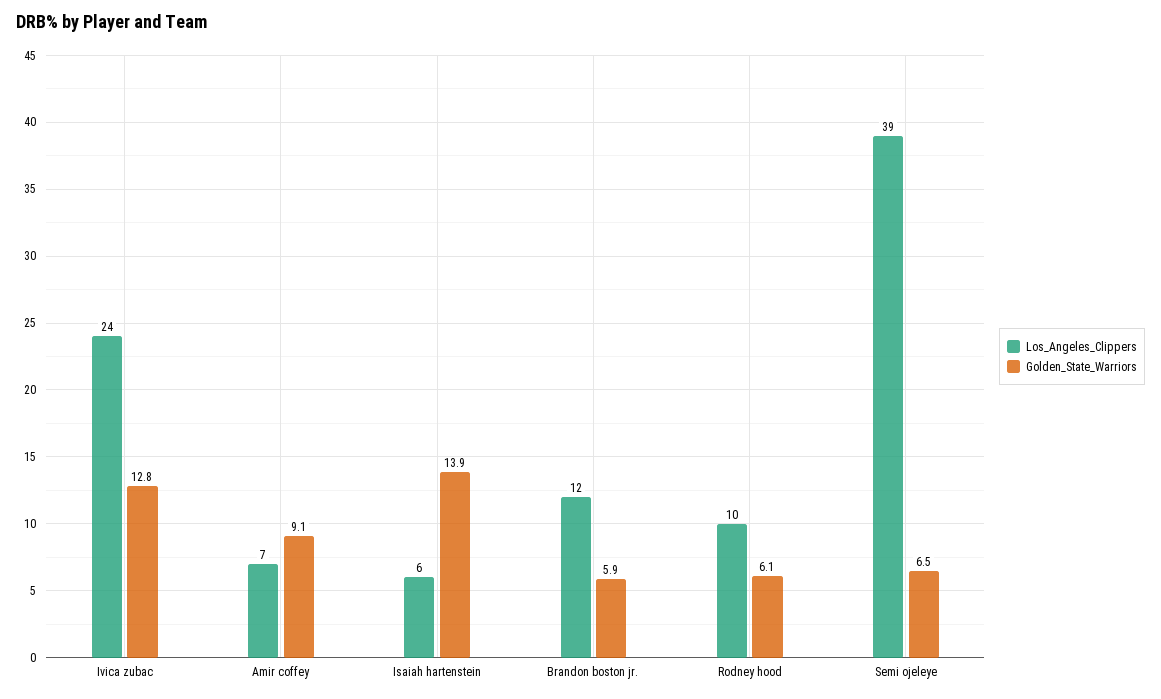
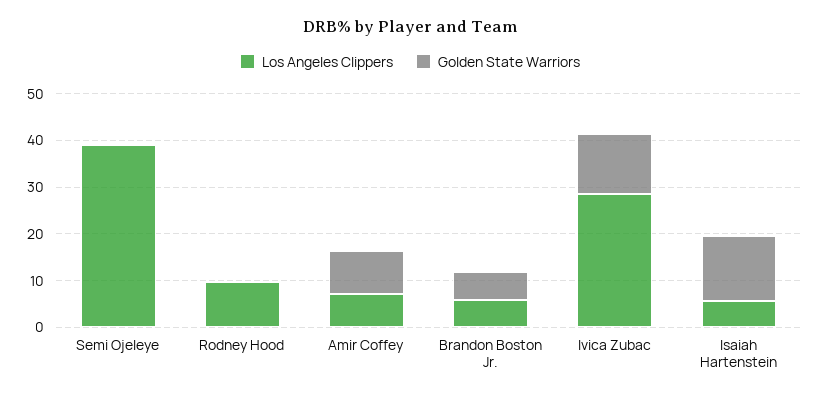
  {
    "Los_Angeles_Clippers": {
-     "Ivica zubac": 24,
+     "Ivica zubac": 28,
      "Amir coffey": 7,
      "Isaiah hartenstein": 6,
-     "Brandon boston jr.": 12,
+     "Brandon boston jr.": 6,
      "Rodney hood": 10,
      "Semi ojeleye": 39
    },
    "Golden_State_Warriors": {
      "Ivica zubac": 12.8,
      "Amir coffey": 9.1,
      "Isaiah hartenstein": 13.9,
      "Brandon boston jr.": 5.9,
-     "Rodney hood": 6.1,
+     "Rodney hood": 0,
-     "Semi ojeleye": 6.5
+     "Semi ojeleye": 0
    }
  }

